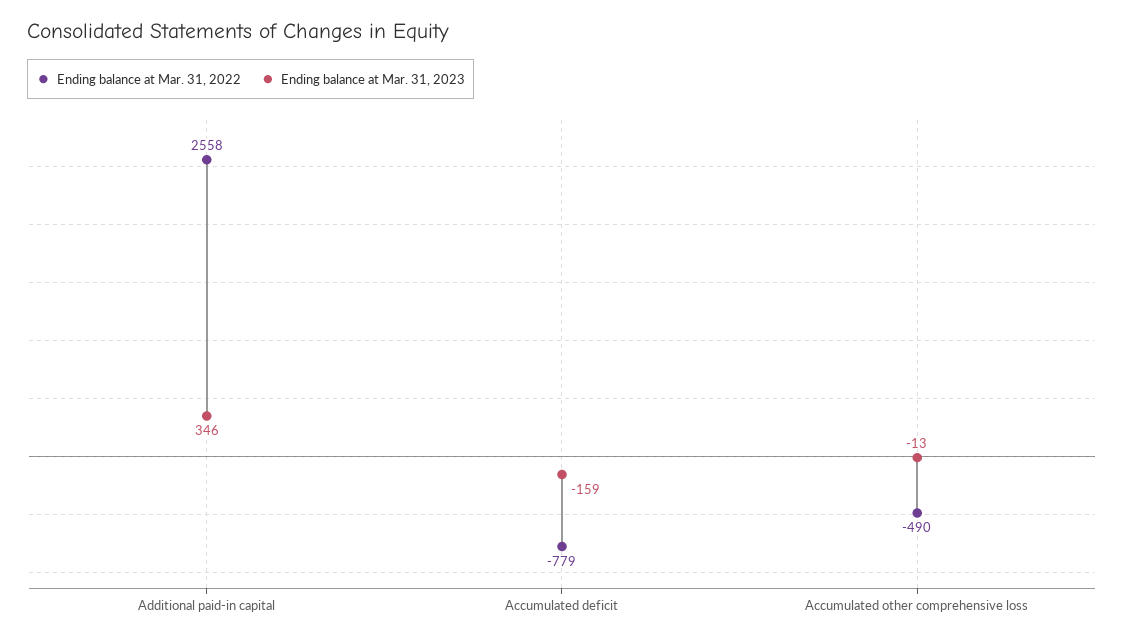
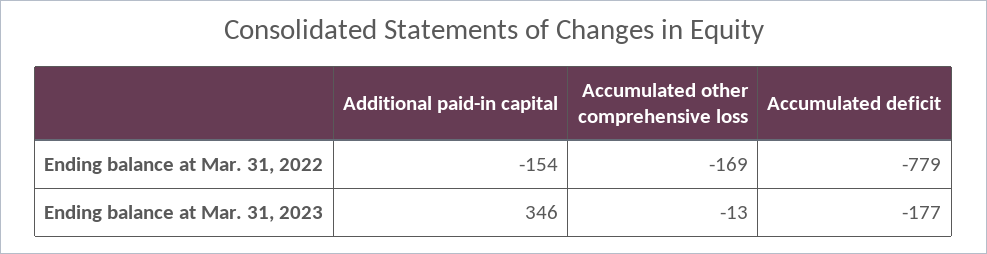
  {
    "Ending balance at Mar. 31, 2022": {
-     "Additional paid-in capital": 2558,
+     "Additional paid-in capital": -154,
      "Accumulated deficit": -779,
-     "Accumulated other comprehensive loss": -490
+     "Accumulated other comprehensive loss": -169
    },
    "Ending balance at Mar. 31, 2023": {
      "Additional paid-in capital": 346,
-     "Accumulated deficit": -159,
+     "Accumulated deficit": -177,
      "Accumulated other comprehensive loss": -13
    }
  }

